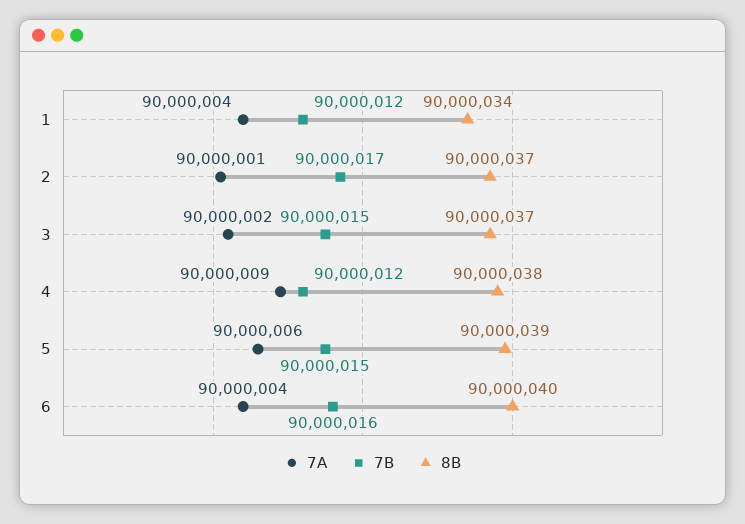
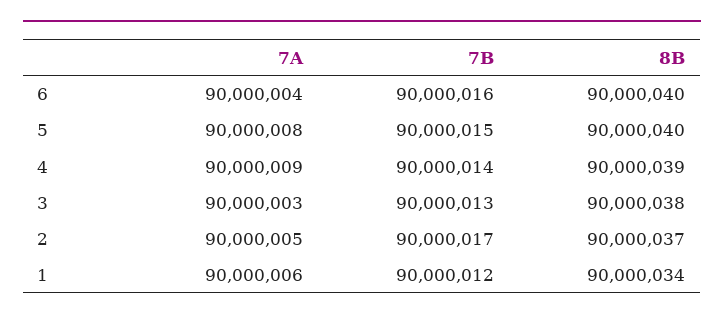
  {
    "7A": {
-     "1": 90000004,
+     "1": 90000006,
-     "2": 90000001,
+     "2": 90000005,
-     "3": 90000002,
+     "3": 90000003,
      "4": 90000009,
-     "5": 90000006,
+     "5": 90000008,
      "6": 90000004
    },
    "7B": {
      "1": 90000012,
      "2": 90000017,
-     "3": 90000015,
+     "3": 90000013,
-     "4": 90000012,
+     "4": 90000014,
      "5": 90000015,
      "6": 90000016
    },
    "8B": {
      "1": 90000034,
      "2": 90000037,
-     "3": 90000037,
+     "3": 90000038,
-     "4": 90000038,
+     "4": 90000039,
-     "5": 90000039,
+     "5": 90000040,
      "6": 90000040
    }
  }

